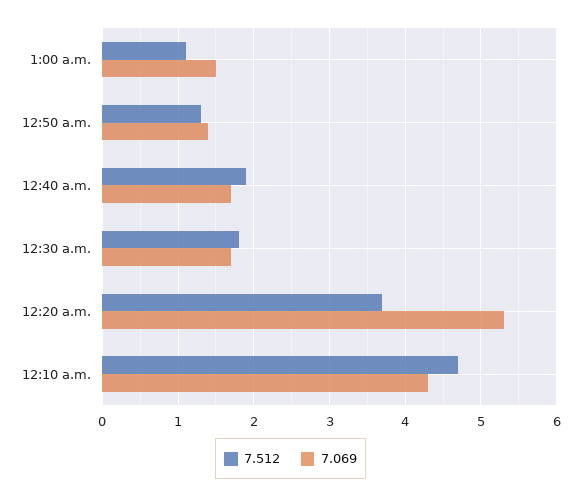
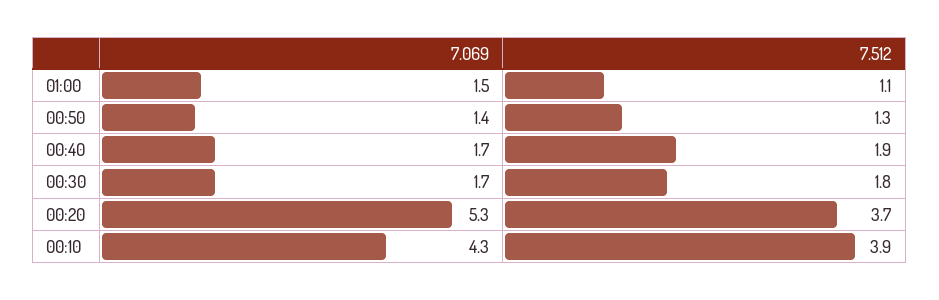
  {
    "7.512": {
      "1:00 a.m.": 1.1,
      "12:50 a.m.": 1.3,
      "12:40 a.m.": 1.9,
      "12:30 a.m.": 1.8,
      "12:20 a.m.": 3.7,
-     "12:10 a.m.": 4.7
+     "12:10 a.m.": 3.9
    },
    "7.069": {
      "1:00 a.m.": 1.5,
      "12:50 a.m.": 1.4,
      "12:40 a.m.": 1.7,
      "12:30 a.m.": 1.7,
      "12:20 a.m.": 5.3,
      "12:10 a.m.": 4.3
    }
  }

